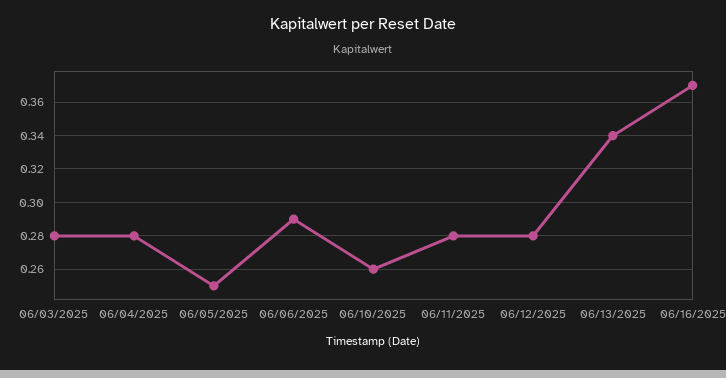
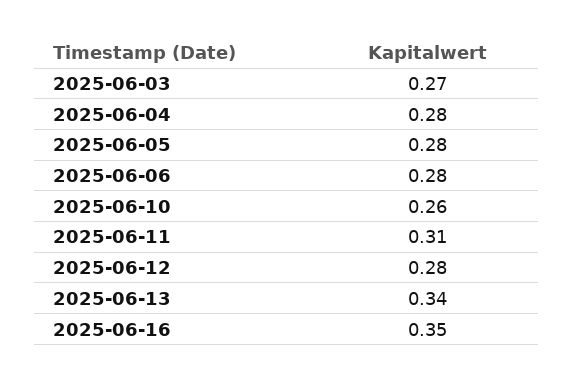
  {
-   "06/03/2025": 0.28,
+   "06/03/2025": 0.27,
    "06/04/2025": 0.28,
-   "06/05/2025": 0.25,
+   "06/05/2025": 0.28,
-   "06/06/2025": 0.29,
+   "06/06/2025": 0.28,
    "06/10/2025": 0.26,
-   "06/11/2025": 0.28,
+   "06/11/2025": 0.31,
    "06/12/2025": 0.28,
    "06/13/2025": 0.34,
-   "06/16/2025": 0.37
+   "06/16/2025": 0.35
  }

